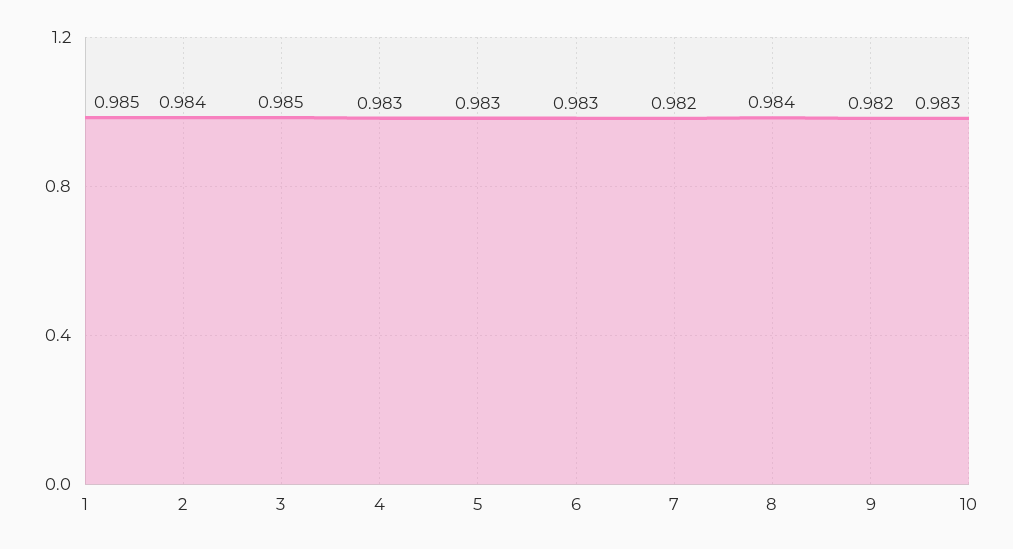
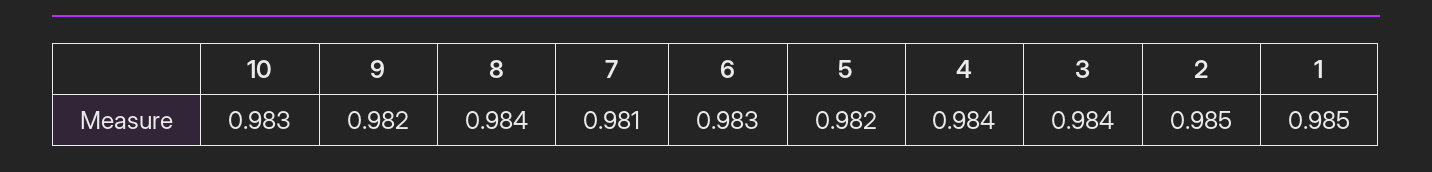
  {
    "1": 0.985,
-   "2": 0.984,
+   "2": 0.985,
-   "3": 0.985,
+   "3": 0.984,
-   "4": 0.983,
+   "4": 0.984,
-   "5": 0.983,
+   "5": 0.982,
    "6": 0.983,
-   "7": 0.982,
+   "7": 0.981,
    "8": 0.984,
    "9": 0.982,
    "10": 0.983
  }

